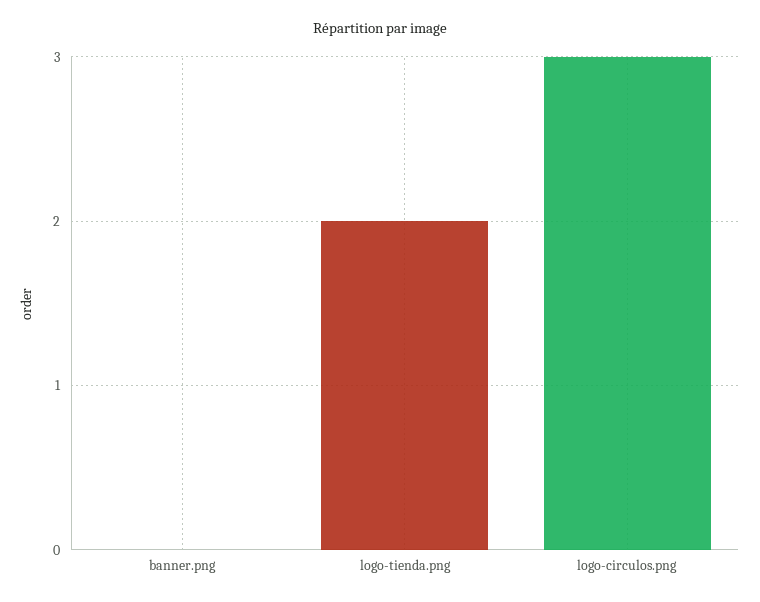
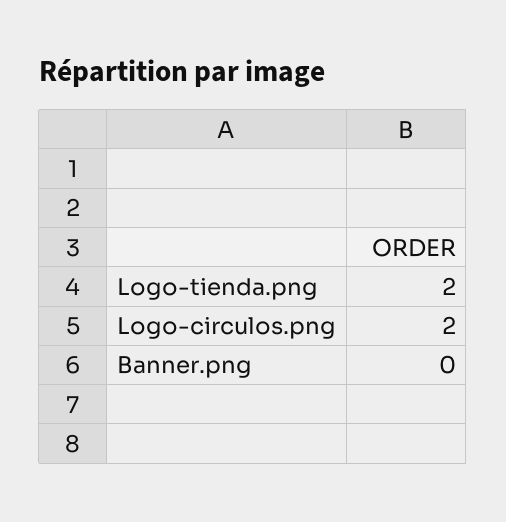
  {
    "banner.png": 0,
    "logo-tienda.png": 2,
-   "logo-circulos.png": 3
+   "logo-circulos.png": 2
  }

